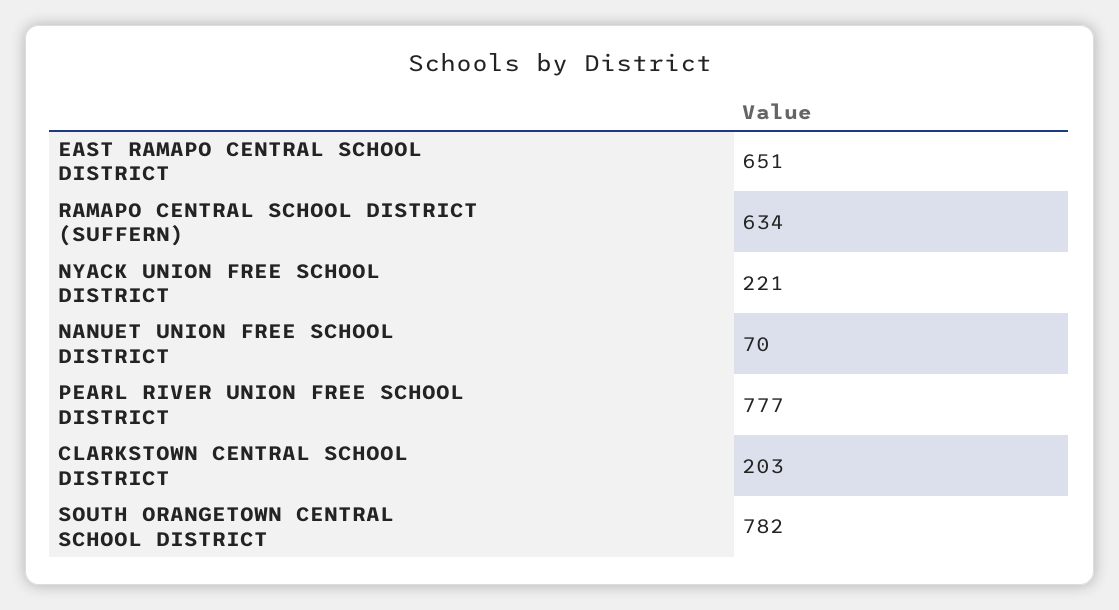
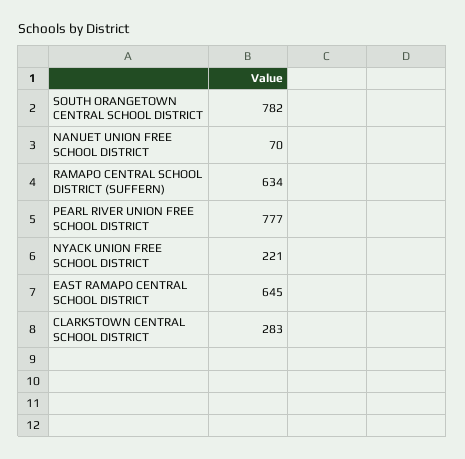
  {
-   "EAST RAMAPO CENTRAL SCHOOL DISTRICT": 651,
+   "EAST RAMAPO CENTRAL SCHOOL DISTRICT": 645,
    "RAMAPO CENTRAL SCHOOL DISTRICT (SUFFERN)": 634,
    "NYACK UNION FREE SCHOOL DISTRICT": 221,
    "NANUET UNION FREE SCHOOL DISTRICT": 70,
    "PEARL RIVER UNION FREE SCHOOL DISTRICT": 777,
-   "CLARKSTOWN CENTRAL SCHOOL DISTRICT": 203,
+   "CLARKSTOWN CENTRAL SCHOOL DISTRICT": 283,
    "SOUTH ORANGETOWN CENTRAL SCHOOL DISTRICT": 782
  }

